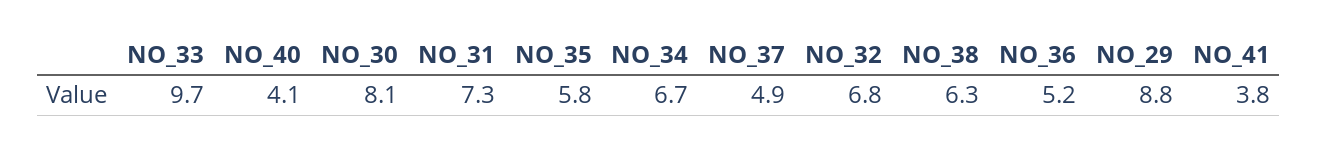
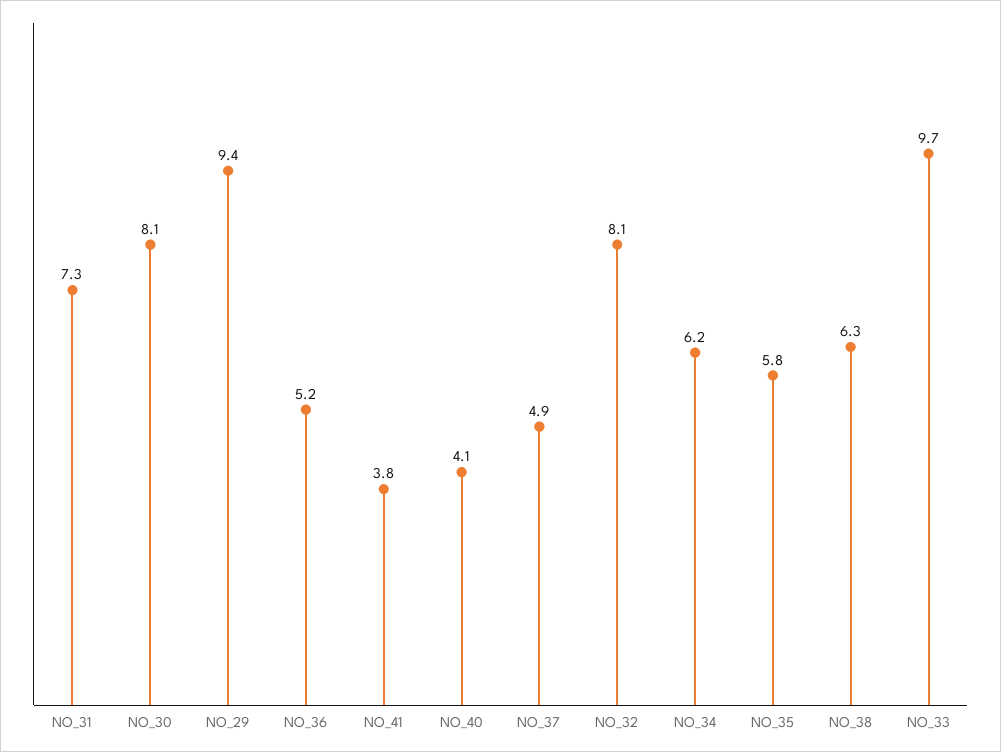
  {
    "NO_33": 9.7,
    "NO_40": 4.1,
    "NO_30": 8.1,
    "NO_31": 7.3,
    "NO_35": 5.8,
-   "NO_34": 6.7,
+   "NO_34": 6.2,
    "NO_37": 4.9,
-   "NO_32": 6.8,
+   "NO_32": 8.1,
    "NO_38": 6.3,
    "NO_36": 5.2,
-   "NO_29": 8.8,
+   "NO_29": 9.4,
    "NO_41": 3.8
  }

